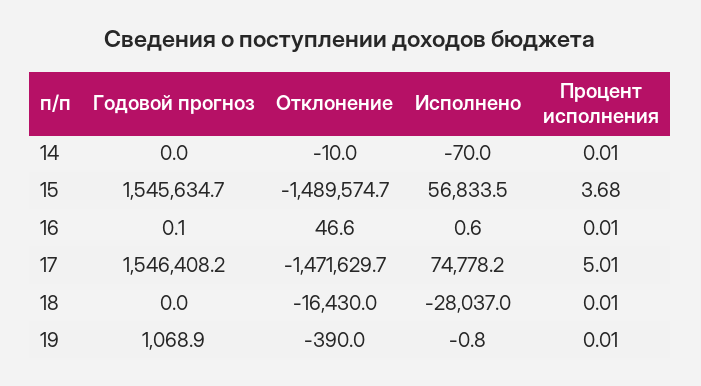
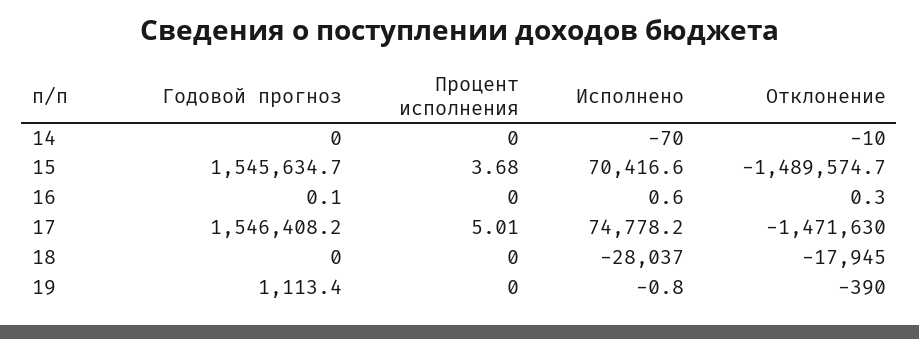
  {
    "Годовой прогноз": {
      "14": 0,
      "15": 1545634.7,
      "16": 0.1,
      "17": 1546408.2,
      "18": 0,
-     "19": 1068.9
+     "19": 1113.4
    },
    "Отклонение": {
      "14": -10,
      "15": -1489574.7,
-     "16": 46.6,
+     "16": 0.3,
-     "17": -1471629.7,
+     "17": -1471630,
-     "18": -16430,
+     "18": -17945,
      "19": -390
    },
    "Исполнено": {
      "14": -70,
-     "15": 56833.5,
+     "15": 70416.6,
      "16": 0.6,
      "17": 74778.2,
      "18": -28037,
      "19": -0.8
    },
    "Процент исполнения": {
-     "14": 0.01,
+     "14": 0,
      "15": 3.68,
-     "16": 0.01,
+     "16": 0,
      "17": 5.01,
-     "18": 0.01,
+     "18": 0,
-     "19": 0.01
+     "19": 0
    }
  }

